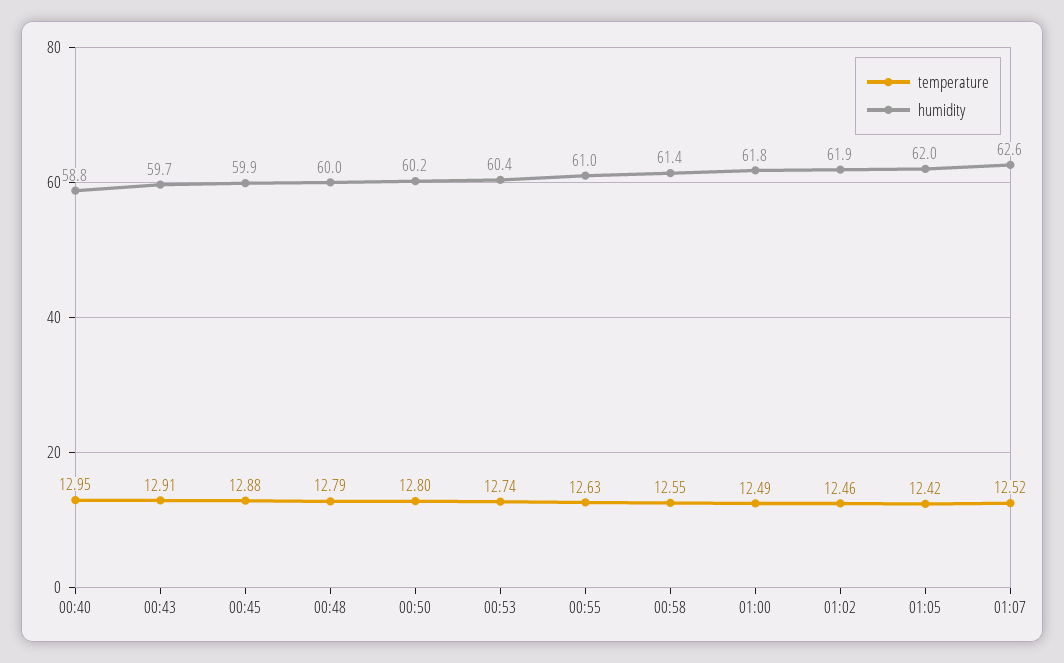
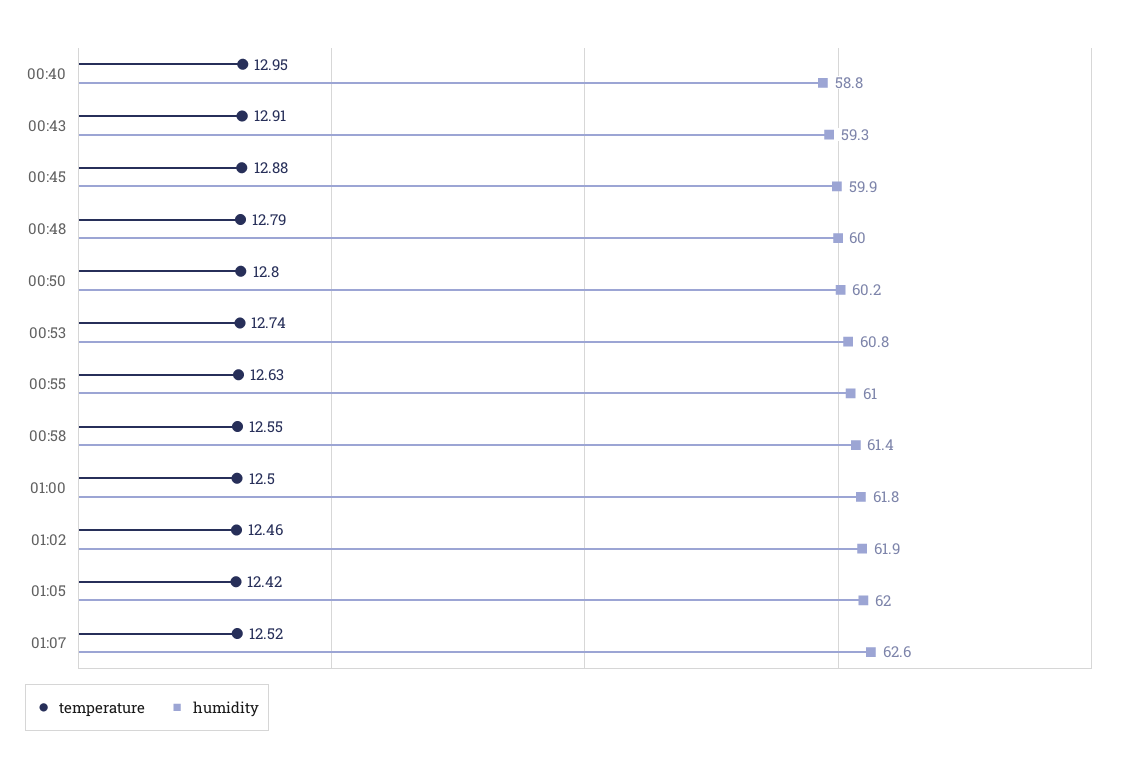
  {
    "temperature": {
      "00:40": 12.95,
      "00:43": 12.91,
      "00:45": 12.88,
      "00:48": 12.79,
      "00:50": 12.8,
      "00:53": 12.74,
      "00:55": 12.63,
      "00:58": 12.55,
-     "01:00": 12.49,
+     "01:00": 12.5,
      "01:02": 12.46,
      "01:05": 12.42,
      "01:07": 12.52
    },
    "humidity": {
      "00:40": 58.8,
-     "00:43": 59.7,
+     "00:43": 59.3,
      "00:45": 59.9,
      "00:48": 60,
      "00:50": 60.2,
-     "00:53": 60.4,
+     "00:53": 60.8,
      "00:55": 61,
      "00:58": 61.4,
      "01:00": 61.8,
      "01:02": 61.9,
      "01:05": 62,
      "01:07": 62.6
    }
  }

